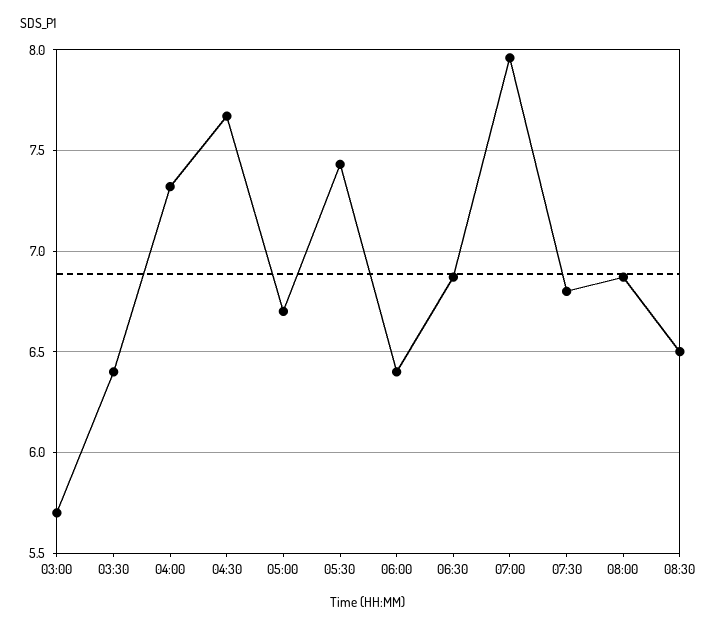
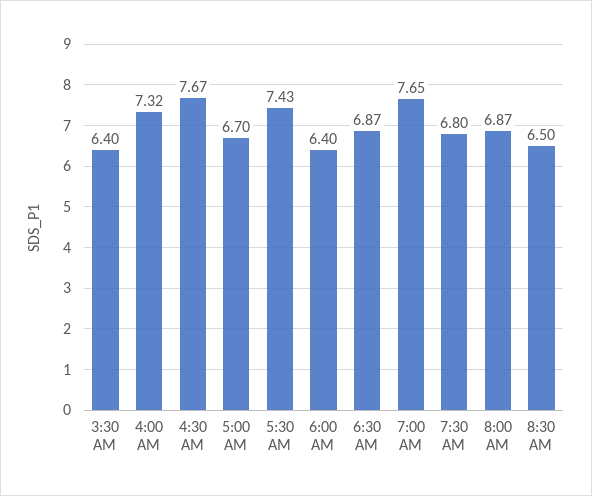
  {
-   "03:00": 5.7,
    "03:30": 6.4,
    "04:00": 7.32,
    "04:30": 7.67,
    "05:00": 6.7,
    "05:30": 7.43,
    "06:00": 6.4,
    "06:30": 6.87,
-   "07:00": 7.95,
+   "07:00": 7.65,
    "07:30": 6.8,
    "08:00": 6.87,
    "08:30": 6.5
  }

